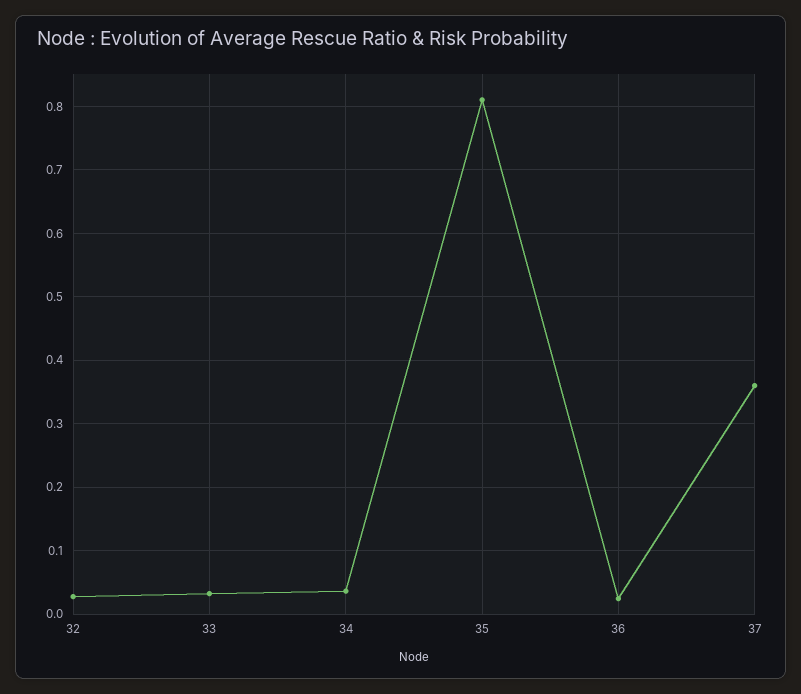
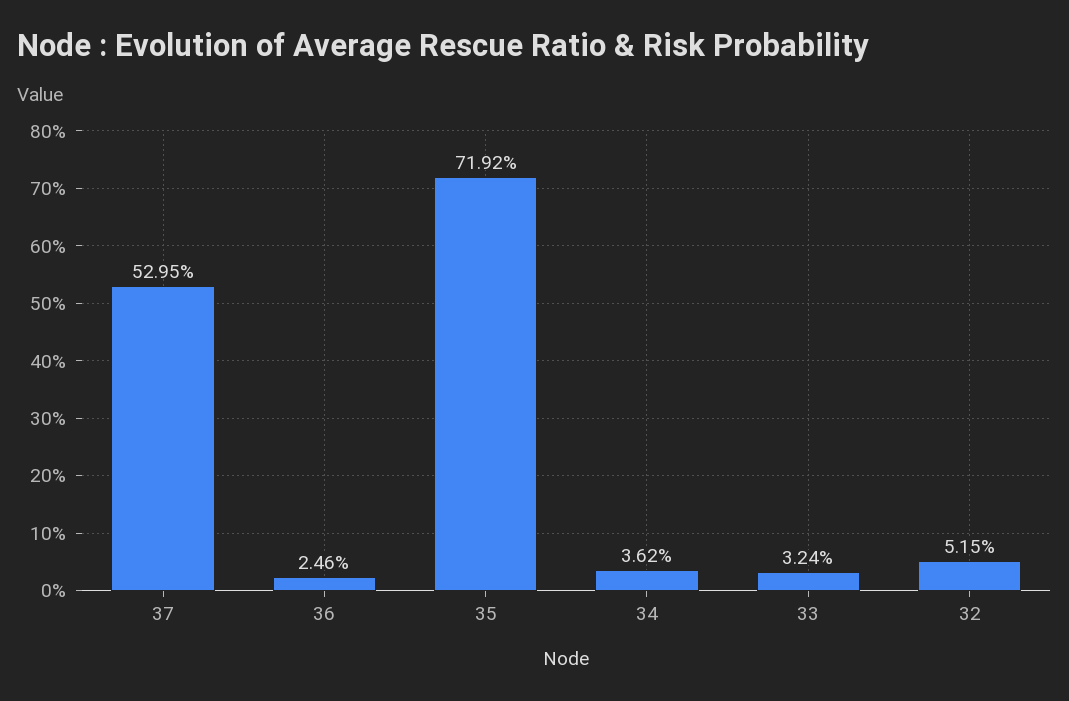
  {
-   "32": 0.03,
+   "32": 0.0515,
    "33": 0.0324,
    "34": 0.0362,
-   "35": 0.81,
+   "35": 0.7192,
    "36": 0.0246,
-   "37": 0.36
+   "37": 0.5295
  }

